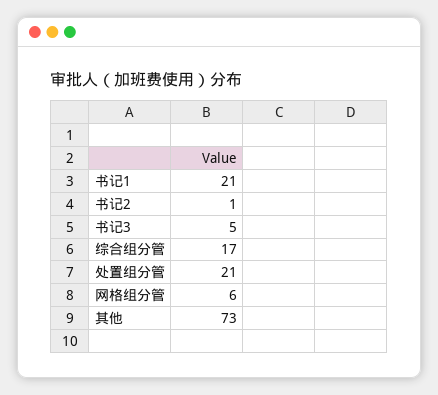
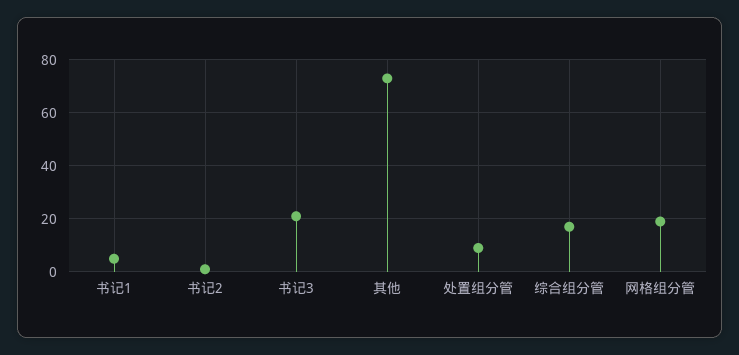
  {
-   "书记1": 21,
+   "书记1": 5,
    "书记2": 1,
-   "书记3": 5,
+   "书记3": 20,
    "综合组分管": 17,
-   "处置组分管": 21,
+   "处置组分管": 10,
-   "网格组分管": 6,
+   "网格组分管": 20,
    "其他": 73
  }

